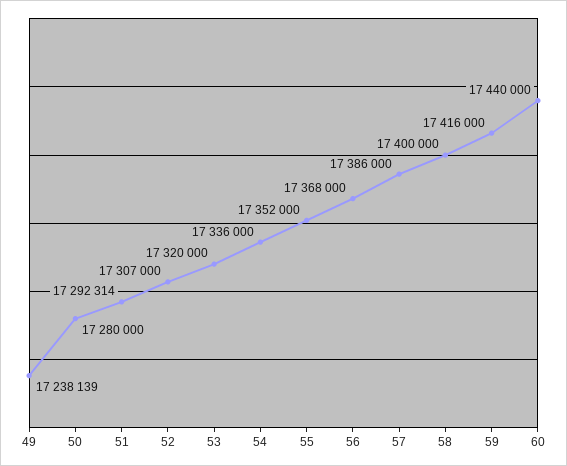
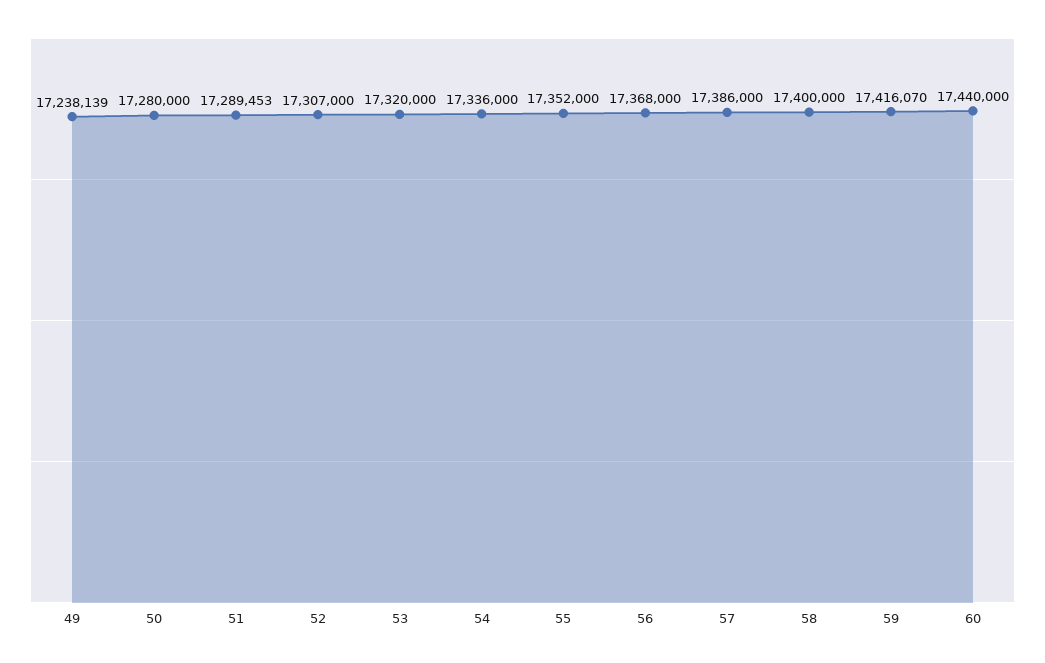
  {
    "49": 17238139,
    "50": 17280000,
-   "51": 17292314,
+   "51": 17289453,
    "52": 17307000,
    "53": 17320000,
    "54": 17336000,
    "55": 17352000,
    "56": 17368000,
    "57": 17386000,
    "58": 17400000,
-   "59": 17416000,
+   "59": 17416070,
    "60": 17440000
  }

